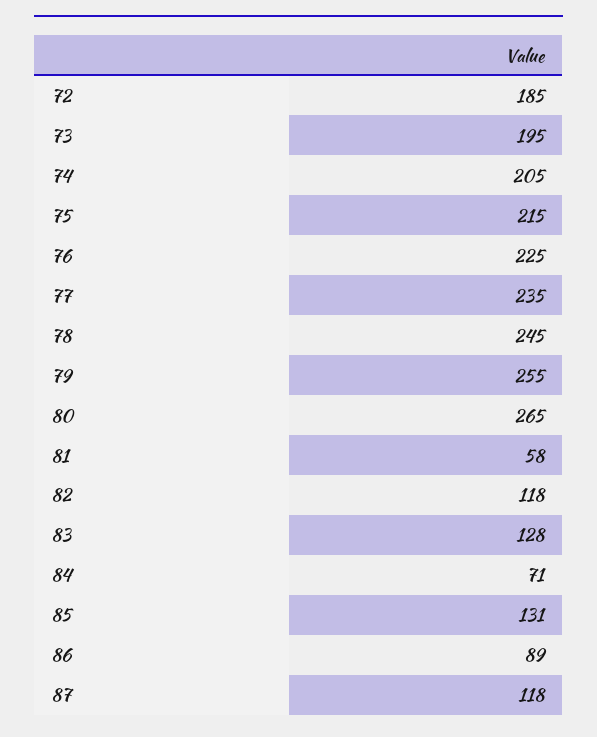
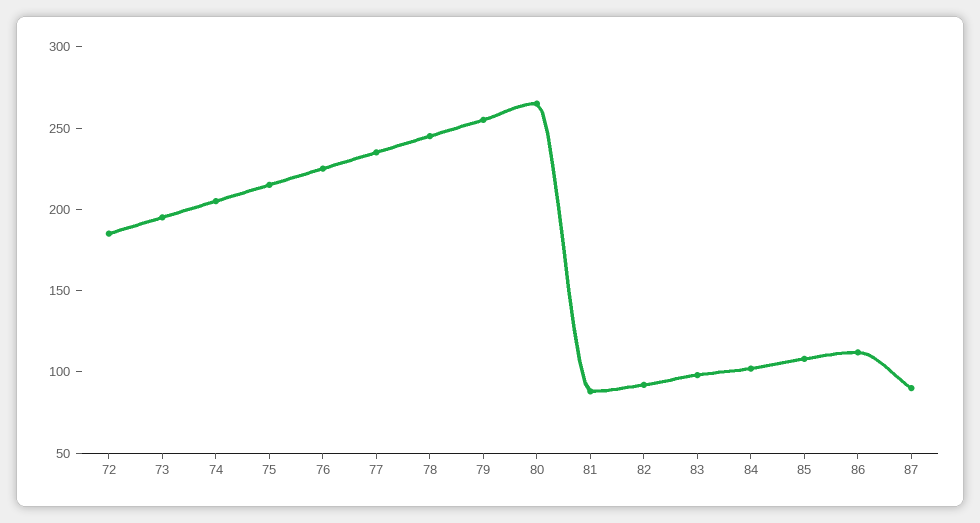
  {
    "72": 185,
    "73": 195,
    "74": 205,
    "75": 215,
    "76": 225,
    "77": 235,
    "78": 245,
    "79": 255,
    "80": 265,
-   "81": 58,
+   "81": 90,
-   "82": 118,
+   "82": 90,
-   "83": 128,
+   "83": 100,
-   "84": 71,
+   "84": 100,
-   "85": 131,
+   "85": 110,
-   "86": 89,
+   "86": 110,
-   "87": 118
+   "87": 90
  }

